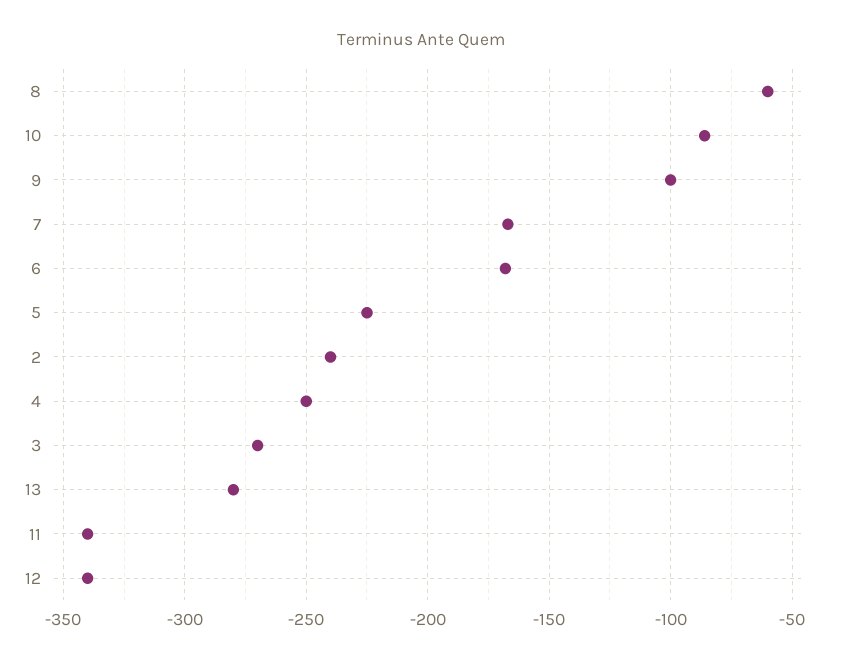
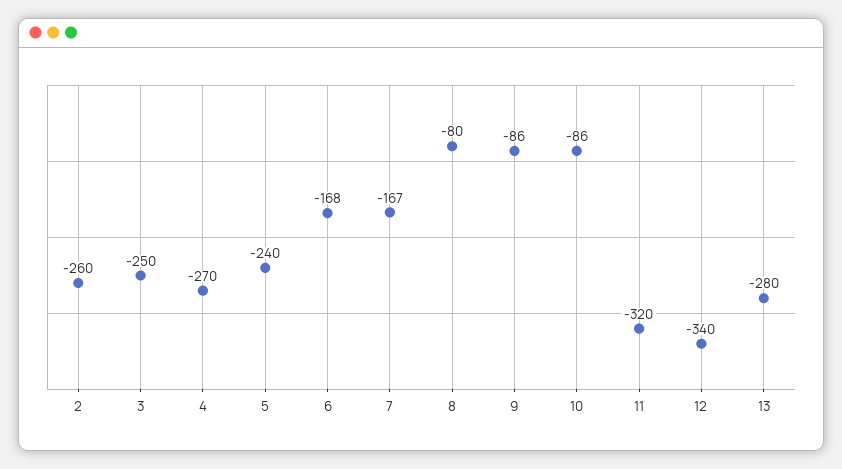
  {
-   "8": -60,
+   "8": -80,
    "10": -86,
-   "9": -100,
+   "9": -86,
    "7": -167,
    "6": -168,
-   "5": -225,
+   "5": -240,
-   "2": -240,
+   "2": -260,
-   "4": -250,
+   "4": -270,
-   "3": -270,
+   "3": -250,
    "13": -280,
-   "11": -340,
+   "11": -320,
    "12": -340
  }

